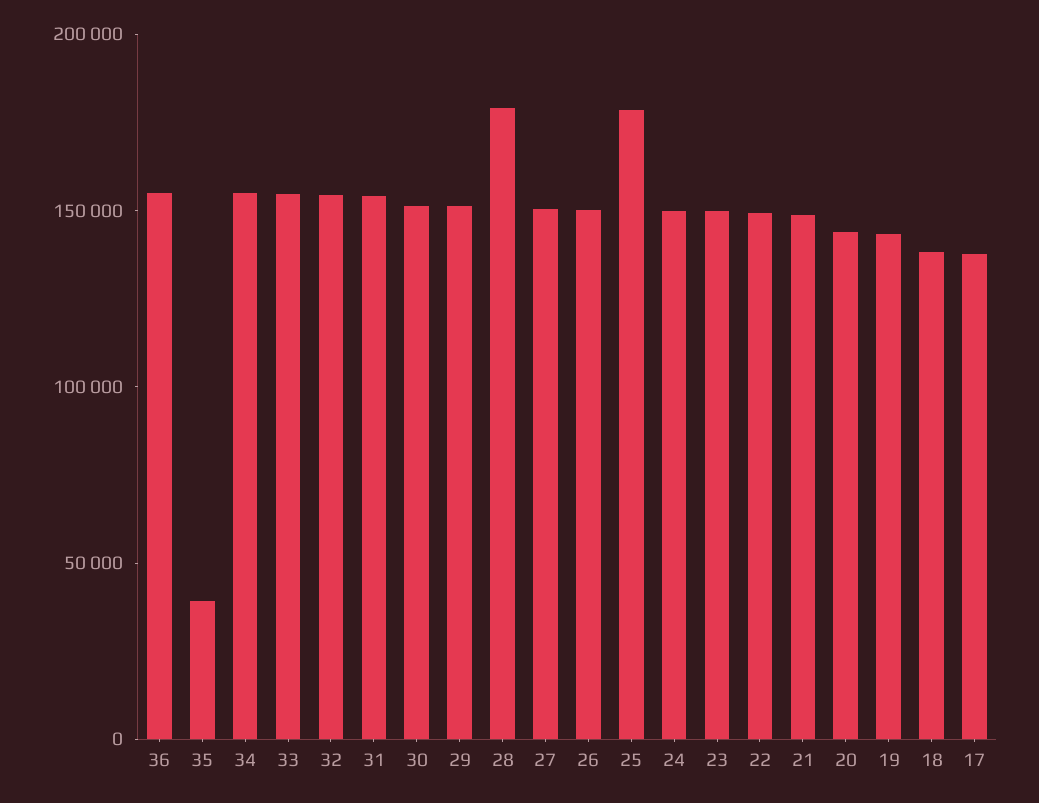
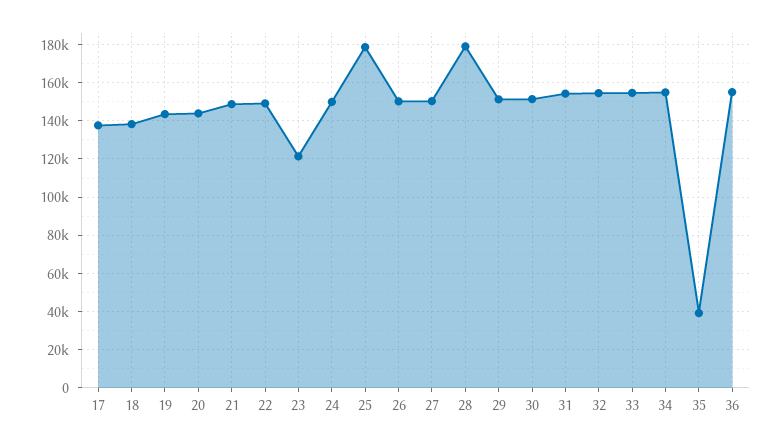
  {
    "36": 155000,
    "35": 40000,
    "34": 155000,
    "33": 155000,
    "32": 155000,
    "31": 155000,
    "30": 150000,
    "29": 150000,
    "28": 180000,
    "27": 150000,
    "26": 150000,
    "25": 180000,
    "24": 150000,
-   "23": 150000,
+   "23": 120000,
    "22": 150000,
    "21": 150000,
    "20": 145000,
    "19": 145000,
    "18": 140000,
    "17": 140000
  }

